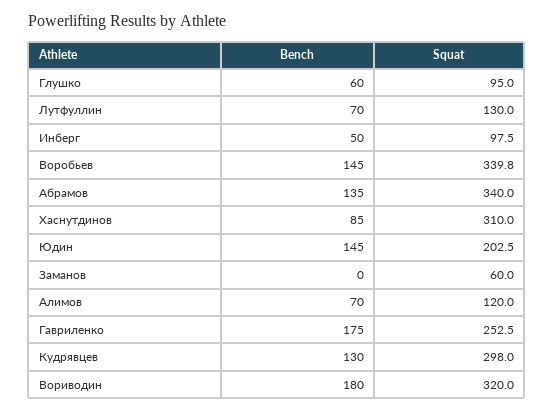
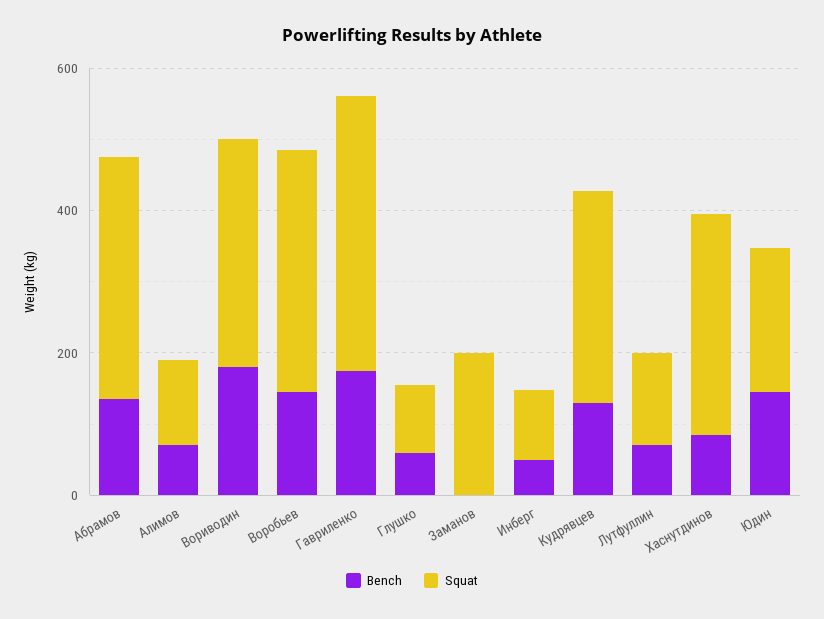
  {
    "Bench": {
      "Глушко": 60,
      "Лутфуллин": 70,
      "Инберг": 50,
      "Воробьев": 145,
      "Абрамов": 135,
      "Хаснутдинов": 85,
      "Юдин": 145,
      "Заманов": 0,
      "Алимов": 70,
      "Гавриленко": 175,
      "Кудрявцев": 130,
      "Вориводин": 180
    },
    "Squat": {
      "Глушко": 95,
      "Лутфуллин": 130,
      "Инберг": 97.5,
      "Воробьев": 339.8,
      "Абрамов": 340,
      "Хаснутдинов": 310,
      "Юдин": 202.5,
-     "Заманов": 60,
+     "Заманов": 200,
      "Алимов": 120,
-     "Гавриленко": 252.5,
+     "Гавриленко": 400,
      "Кудрявцев": 298,
      "Вориводин": 320
    }
  }

